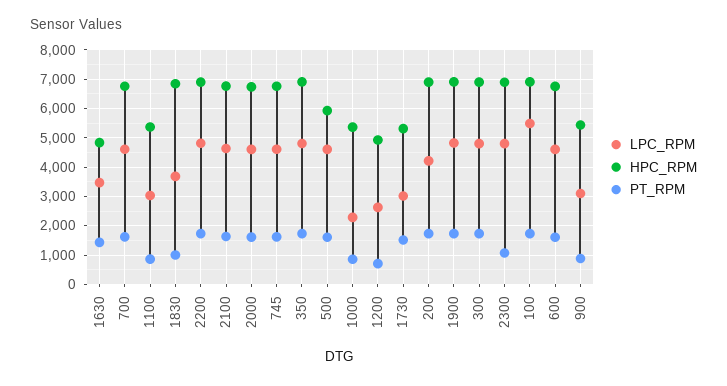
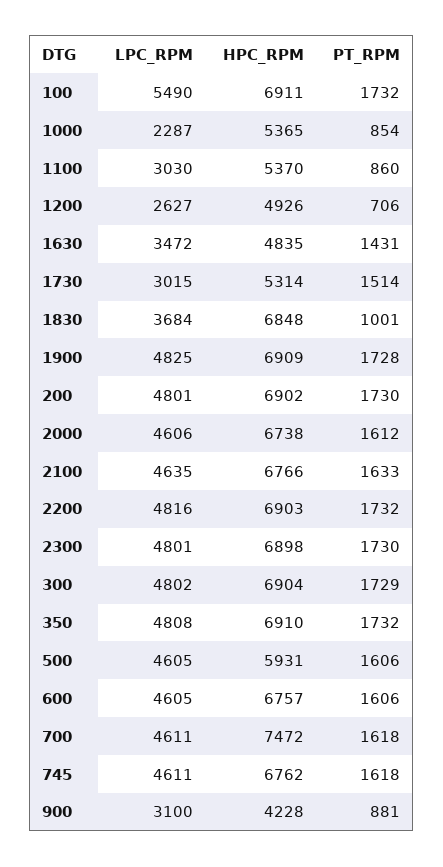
  {
    "LPC_RPM": {
      "1630": 3472,
      "700": 4611,
      "1100": 3030,
      "1830": 3684,
      "2200": 4816,
      "2100": 4635,
      "2000": 4606,
      "745": 4611,
      "350": 4808,
      "500": 4605,
      "1000": 2287,
      "1200": 2627,
      "1730": 3015,
-     "200": 4250,
+     "200": 4801,
      "1900": 4825,
      "300": 4802,
      "2300": 4801,
      "100": 5490,
      "600": 4605,
      "900": 3100
    },
    "HPC_RPM": {
      "1630": 4835,
-     "700": 6750,
+     "700": 7472,
      "1100": 5370,
      "1830": 6848,
      "2200": 6903,
      "2100": 6766,
      "2000": 6738,
      "745": 6762,
      "350": 6910,
      "500": 5931,
      "1000": 5365,
      "1200": 4926,
      "1730": 5314,
      "200": 6902,
      "1900": 6909,
      "300": 6904,
      "2300": 6898,
      "100": 6911,
      "600": 6757,
-     "900": 5500
+     "900": 4228
    },
    "PT_RPM": {
      "1630": 1431,
      "700": 1618,
      "1100": 860,
      "1830": 1001,
      "2200": 1732,
      "2100": 1633,
      "2000": 1612,
      "745": 1618,
      "350": 1732,
      "500": 1606,
      "1000": 854,
      "1200": 706,
      "1730": 1514,
      "200": 1730,
      "1900": 1728,
      "300": 1729,
-     "2300": 1000,
+     "2300": 1730,
      "100": 1732,
      "600": 1606,
      "900": 881
    }
  }

